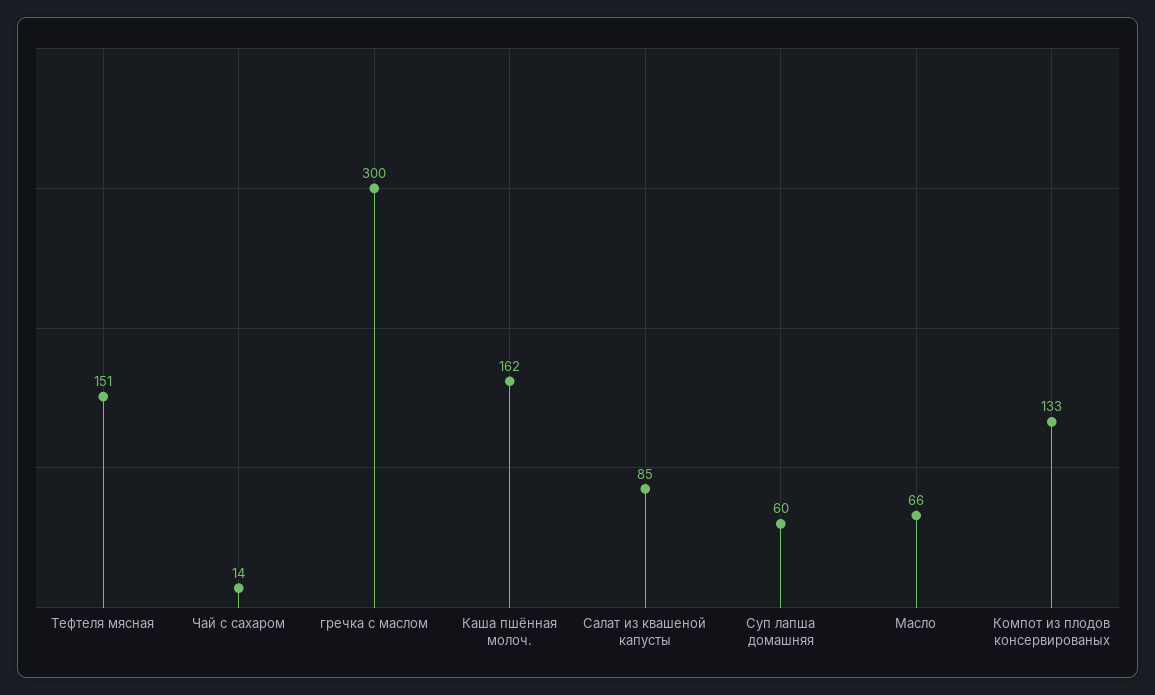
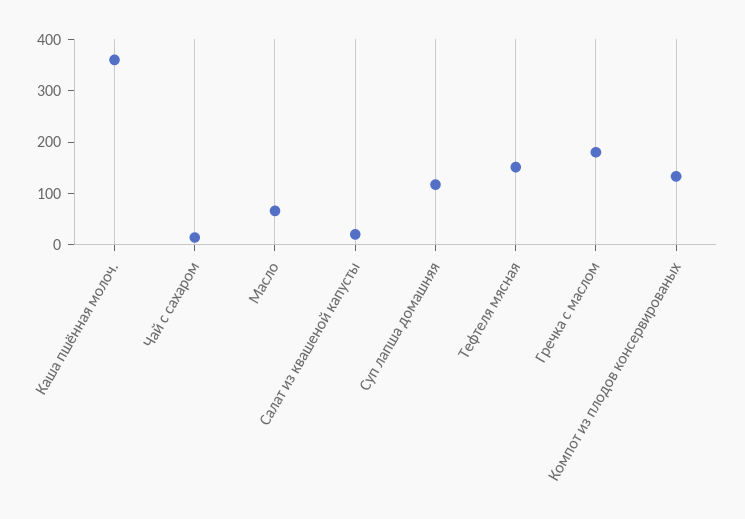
  {
    "Тефтеля мясная": 151,
    "Чай с сахаром": 14,
-   "гречка с маслом": 300,
+   "гречка с маслом": 180,
-   "Каша пшённая молоч.": 162,
+   "Каша пшённая молоч.": 360,
-   "Салат из квашеной капусты": 85,
+   "Салат из квашеной капусты": 20,
-   "Суп лапша домашняя": 60,
+   "Суп лапша домашняя": 120,
    "Масло": 66,
    "Компот из плодов консервированых": 133
  }

